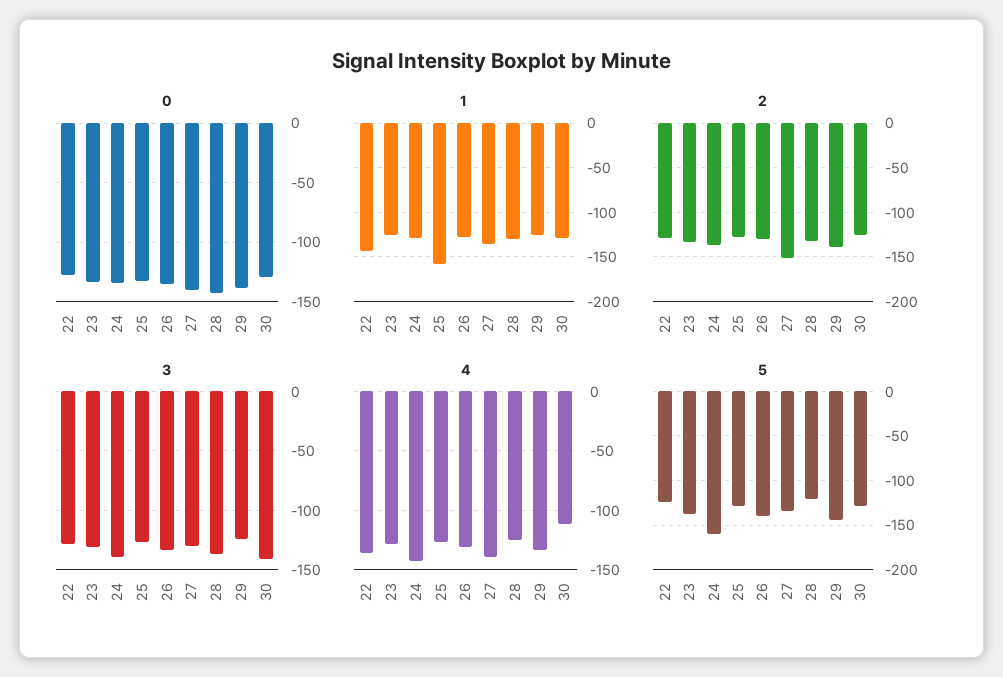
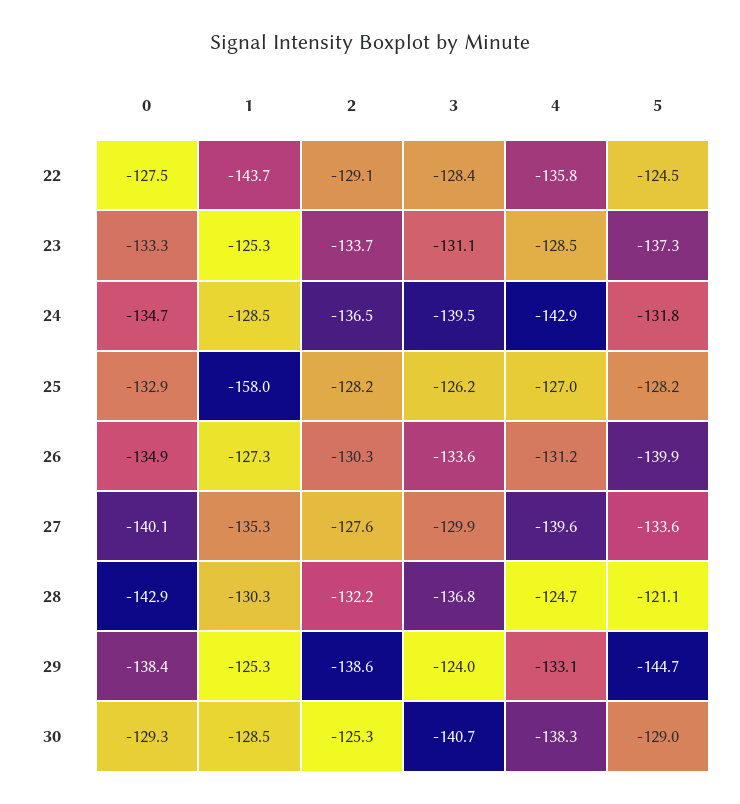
  {
    "0": {
      "22": -127.5,
      "23": -133.3,
      "24": -134.7,
      "25": -132.9,
      "26": -134.9,
      "27": -140.1,
      "28": -142.9,
      "29": -138.4,
      "30": -129.3
    },
    "1": {
      "22": -143.7,
      "23": -125.3,
      "24": -128.5,
      "25": -158,
      "26": -127.3,
      "27": -135.3,
      "28": -130.3,
      "29": -125.3,
      "30": -128.5
    },
    "2": {
      "22": -129.1,
      "23": -133.7,
      "24": -136.5,
      "25": -128.2,
      "26": -130.3,
-     "27": -150,
+     "27": -127.6,
      "28": -132.2,
      "29": -138.6,
      "30": -125.3
    },
    "3": {
      "22": -128.4,
      "23": -131.1,
      "24": -139.5,
      "25": -126.2,
      "26": -133.6,
      "27": -129.9,
      "28": -136.8,
      "29": -124,
      "30": -140.7
    },
    "4": {
      "22": -135.8,
      "23": -128.5,
      "24": -142.9,
      "25": -127,
      "26": -131.2,
      "27": -139.6,
      "28": -124.7,
      "29": -133.1,
-     "30": -110
+     "30": -138.3
    },
    "5": {
      "22": -124.5,
      "23": -137.3,
-     "24": -160,
+     "24": -131.8,
      "25": -128.2,
      "26": -139.9,
      "27": -133.6,
      "28": -121.1,
      "29": -144.7,
      "30": -129
    }
  }

